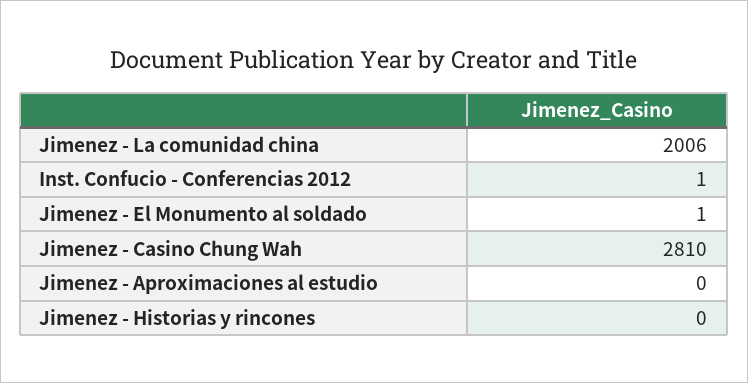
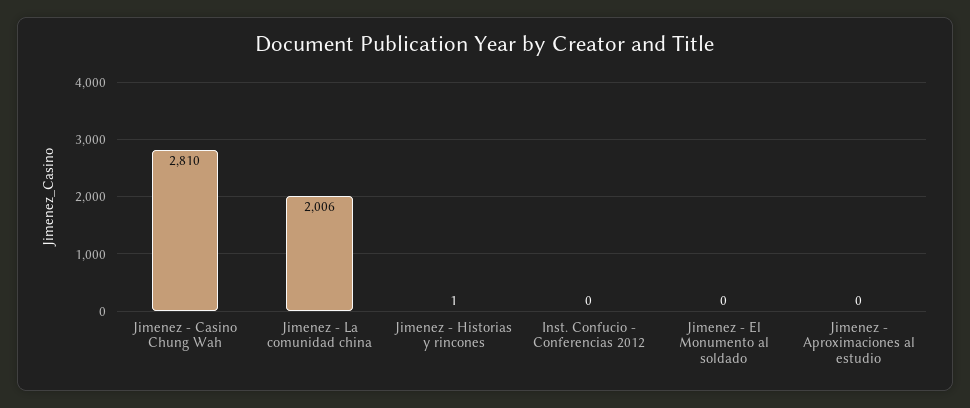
  {
    "Jimenez - La comunidad china": 2006,
-   "Inst. Confucio - Conferencias 2012": 1,
+   "Inst. Confucio - Conferencias 2012": 0,
-   "Jimenez - El Monumento al soldado": 1,
+   "Jimenez - El Monumento al soldado": 0,
    "Jimenez - Casino Chung Wah": 2810,
    "Jimenez - Aproximaciones al estudio": 0,
-   "Jimenez - Historias y rincones": 0
+   "Jimenez - Historias y rincones": 1
  }

